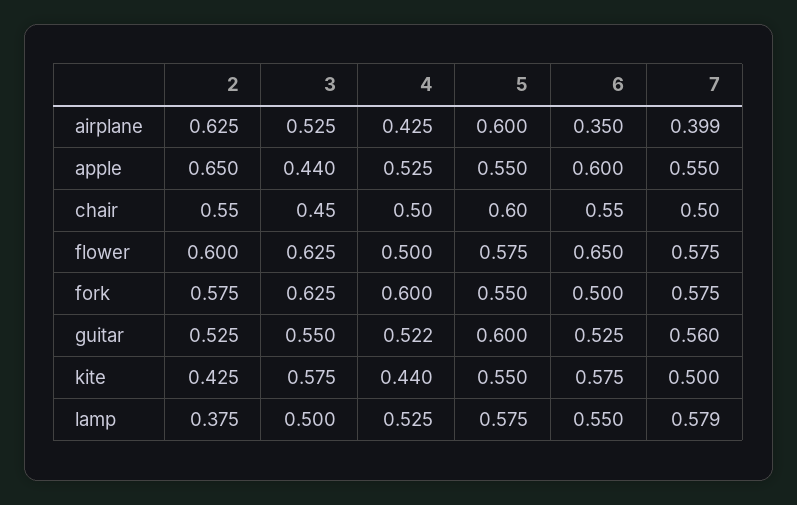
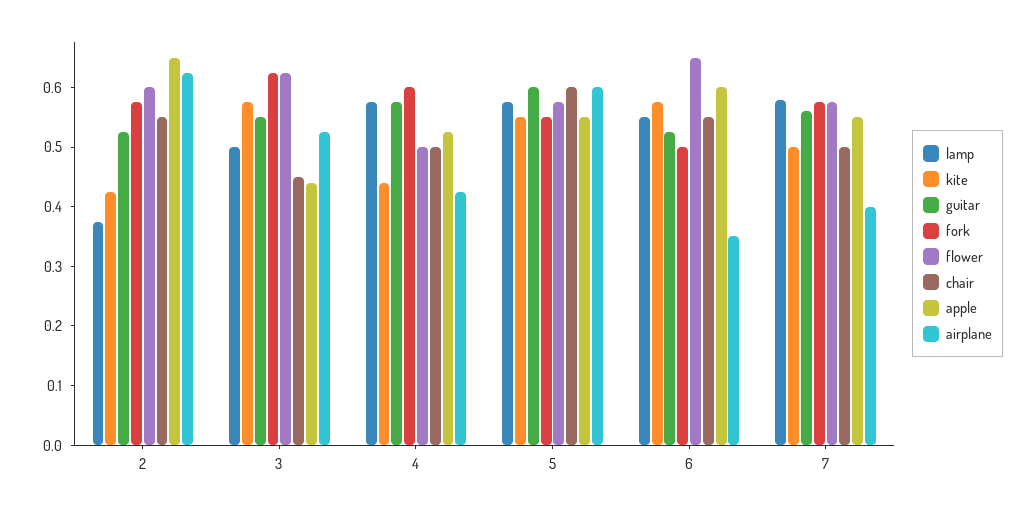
  {
    "airplane": {
      "2": 0.625,
      "3": 0.525,
      "4": 0.425,
      "5": 0.6,
      "6": 0.35,
      "7": 0.399
    },
    "apple": {
      "2": 0.65,
      "3": 0.44,
      "4": 0.525,
      "5": 0.55,
      "6": 0.6,
      "7": 0.55
    },
    "chair": {
      "2": 0.55,
      "3": 0.45,
      "4": 0.5,
      "5": 0.6,
      "6": 0.55,
      "7": 0.5
    },
    "flower": {
      "2": 0.6,
      "3": 0.625,
      "4": 0.5,
      "5": 0.575,
      "6": 0.65,
      "7": 0.575
    },
    "fork": {
      "2": 0.575,
      "3": 0.625,
      "4": 0.6,
      "5": 0.55,
      "6": 0.5,
      "7": 0.575
    },
    "guitar": {
      "2": 0.525,
      "3": 0.55,
-     "4": 0.522,
+     "4": 0.58,
      "5": 0.6,
      "6": 0.525,
      "7": 0.56
    },
    "kite": {
      "2": 0.425,
      "3": 0.575,
      "4": 0.44,
      "5": 0.55,
      "6": 0.575,
      "7": 0.5
    },
    "lamp": {
      "2": 0.375,
      "3": 0.5,
-     "4": 0.525,
+     "4": 0.58,
      "5": 0.575,
      "6": 0.55,
      "7": 0.579
    }
  }

